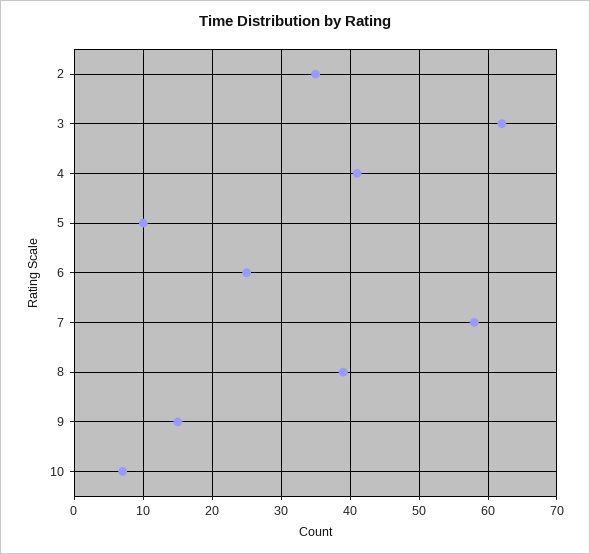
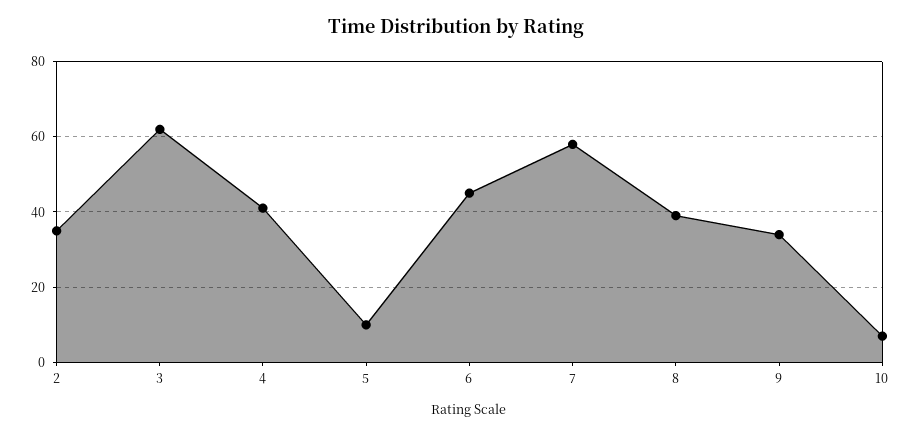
  {
    "2": 35,
    "3": 62,
    "4": 41,
    "5": 10,
-   "6": 25,
+   "6": 45,
    "7": 58,
    "8": 39,
-   "9": 15,
+   "9": 35,
    "10": 7
  }

